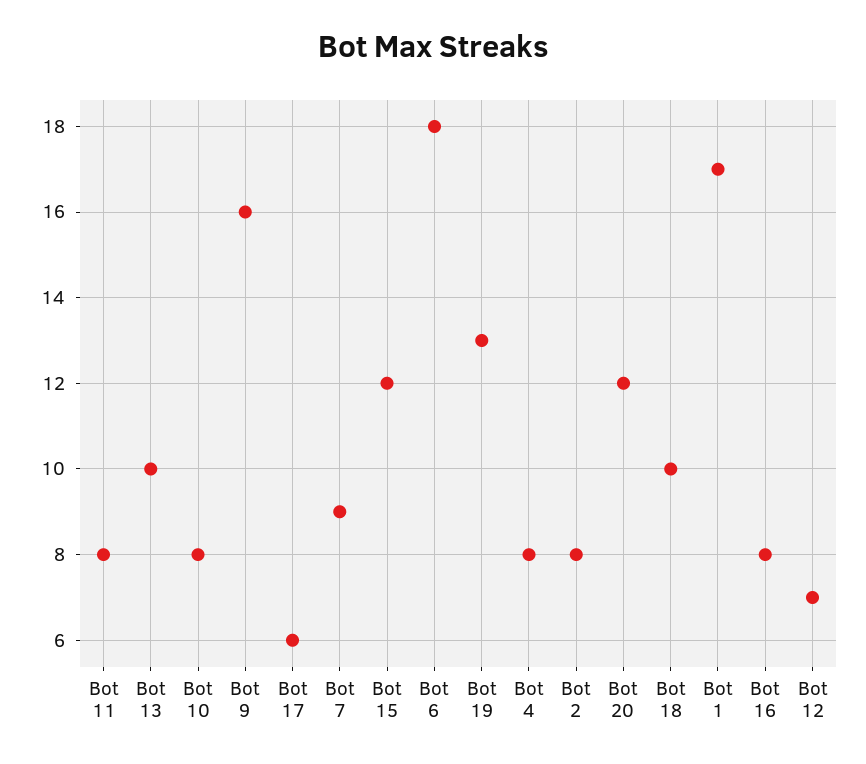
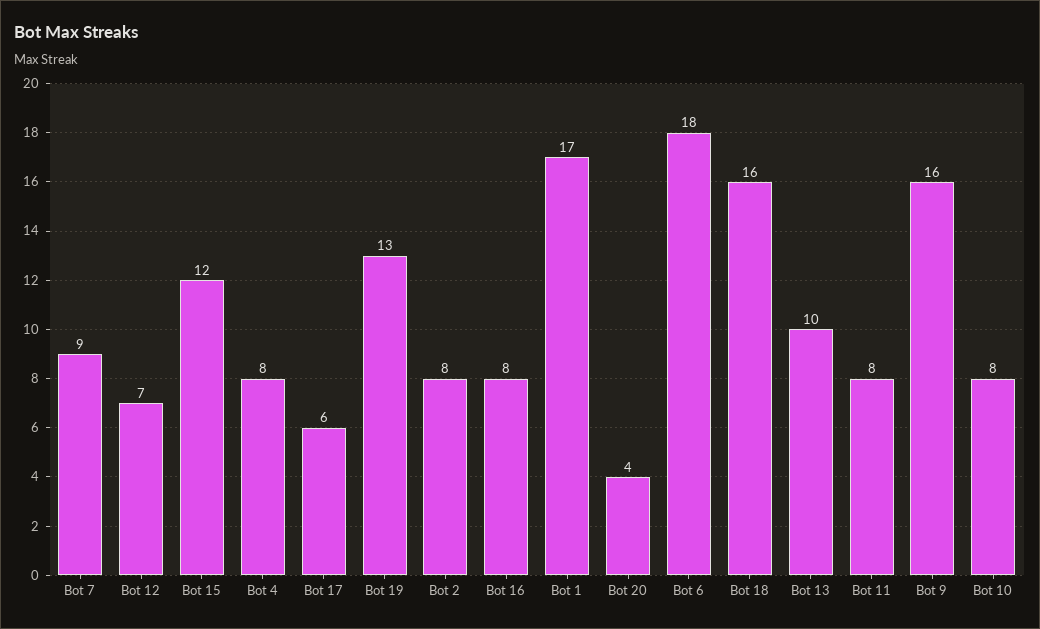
  {
    "Bot 11": 8,
    "Bot 13": 10,
    "Bot 10": 8,
    "Bot 9": 16,
    "Bot 17": 6,
    "Bot 7": 9,
    "Bot 15": 12,
    "Bot 6": 18,
    "Bot 19": 13,
    "Bot 4": 8,
    "Bot 2": 8,
-   "Bot 20": 12,
+   "Bot 20": 4,
-   "Bot 18": 10,
+   "Bot 18": 16,
    "Bot 1": 17,
    "Bot 16": 8,
    "Bot 12": 7
  }

